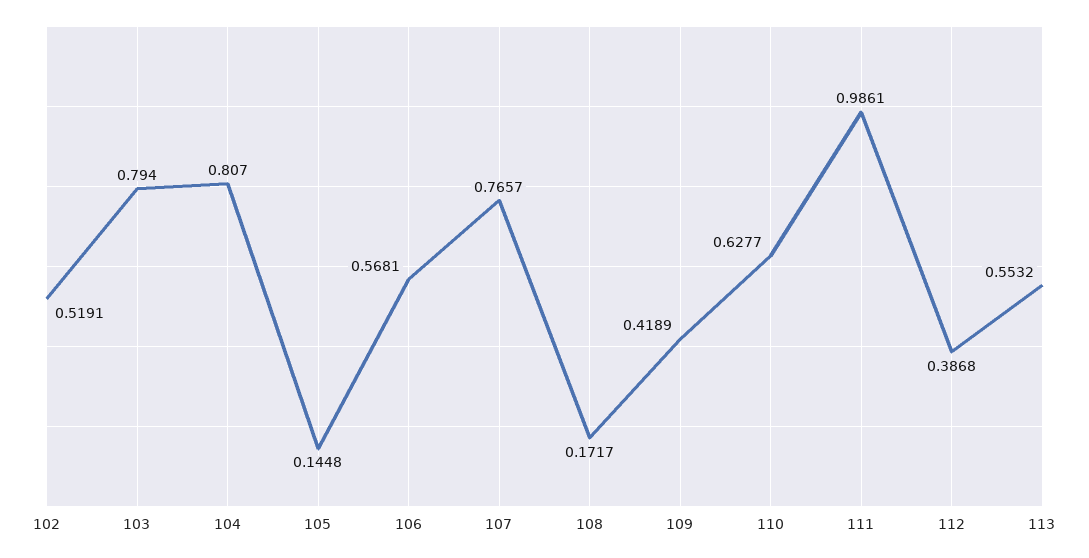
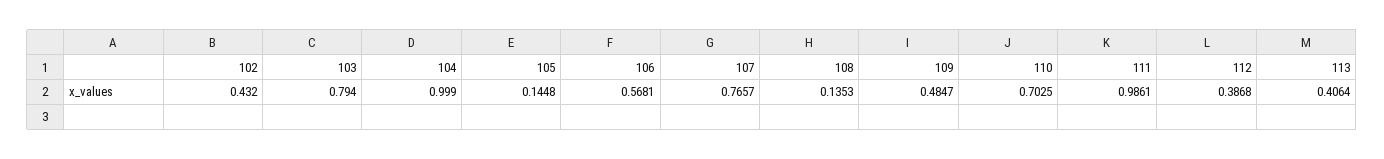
  {
-   "102": 0.5191,
+   "102": 0.432,
    "103": 0.794,
-   "104": 0.807,
+   "104": 0.999,
    "105": 0.1448,
    "106": 0.5681,
    "107": 0.7657,
-   "108": 0.1717,
+   "108": 0.1353,
-   "109": 0.4189,
+   "109": 0.4847,
-   "110": 0.6277,
+   "110": 0.7025,
    "111": 0.9861,
    "112": 0.3868,
-   "113": 0.5532
+   "113": 0.4064
  }

